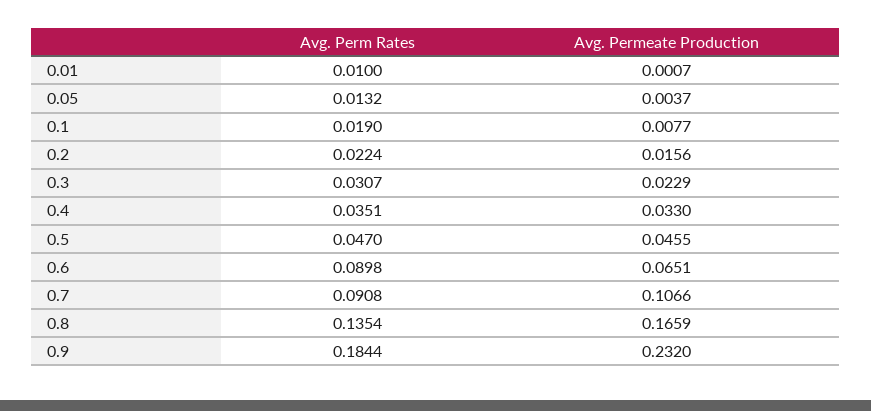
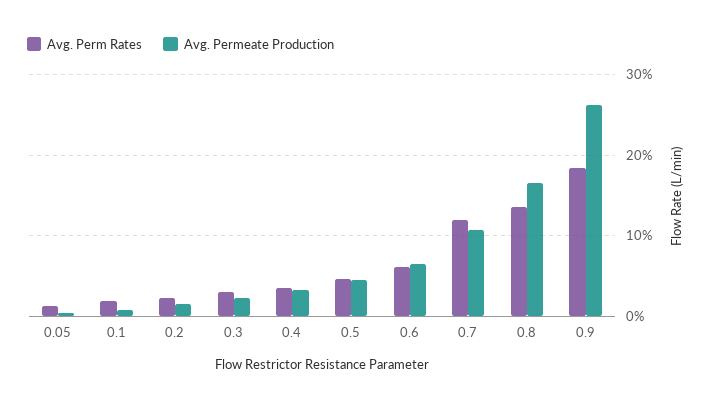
  {
    "Avg. Perm Rates": {
-     "0.01": 0.01,
      "0.05": 0.0132,
      "0.1": 0.019,
      "0.2": 0.0224,
      "0.3": 0.0307,
      "0.4": 0.0351,
      "0.5": 0.047,
-     "0.6": 0.0898,
+     "0.6": 0.06,
-     "0.7": 0.0908,
+     "0.7": 0.12,
      "0.8": 0.1354,
      "0.9": 0.1844
    },
    "Avg. Permeate Production": {
-     "0.01": 0.0007,
      "0.05": 0.0037,
      "0.1": 0.0077,
      "0.2": 0.0156,
      "0.3": 0.0229,
      "0.4": 0.033,
      "0.5": 0.0455,
      "0.6": 0.0651,
      "0.7": 0.1066,
      "0.8": 0.1659,
-     "0.9": 0.232
+     "0.9": 0.26
    }
  }

